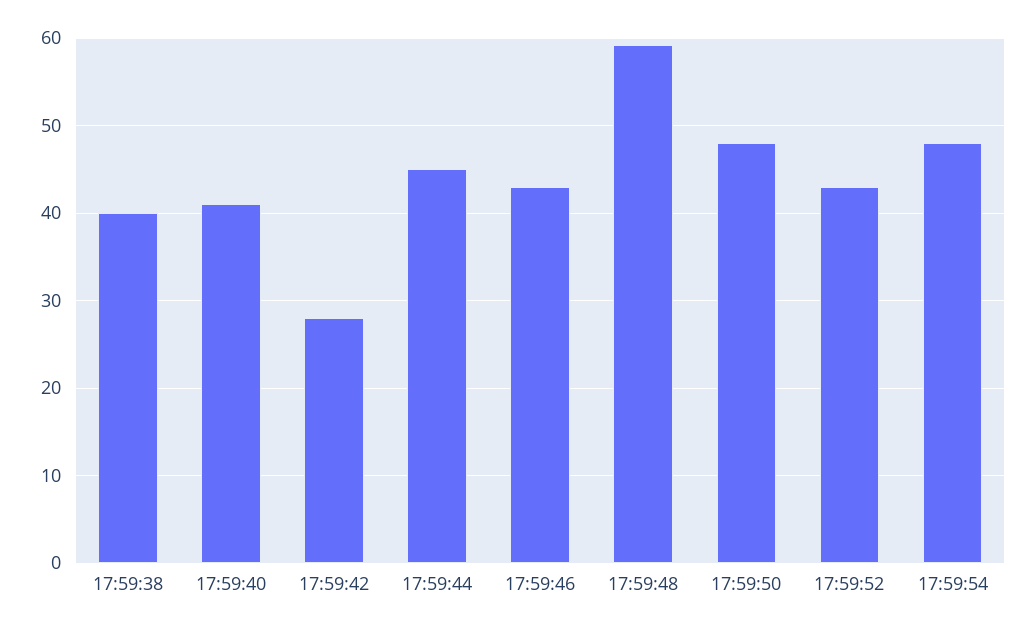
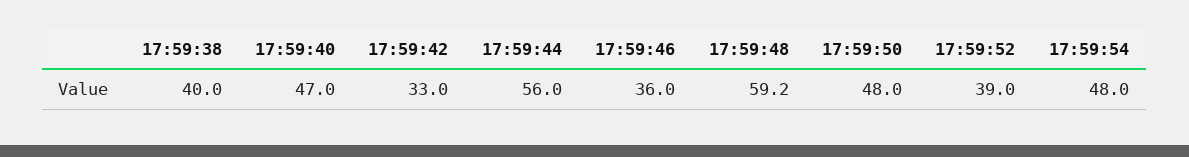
  {
    "17:59:38": 40,
-   "17:59:40": 41,
+   "17:59:40": 47,
-   "17:59:42": 28,
+   "17:59:42": 33,
-   "17:59:44": 45,
+   "17:59:44": 56,
-   "17:59:46": 43,
+   "17:59:46": 36,
    "17:59:48": 59.2,
    "17:59:50": 48,
-   "17:59:52": 43,
+   "17:59:52": 39,
    "17:59:54": 48
  }

